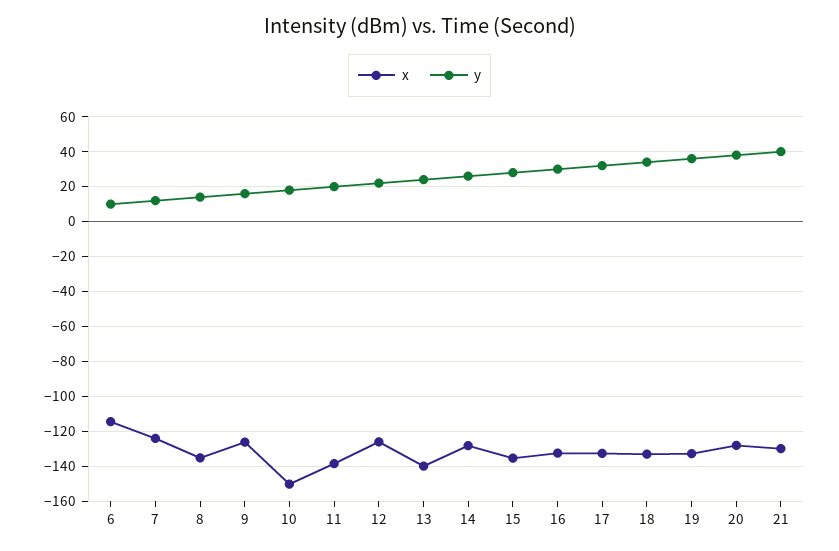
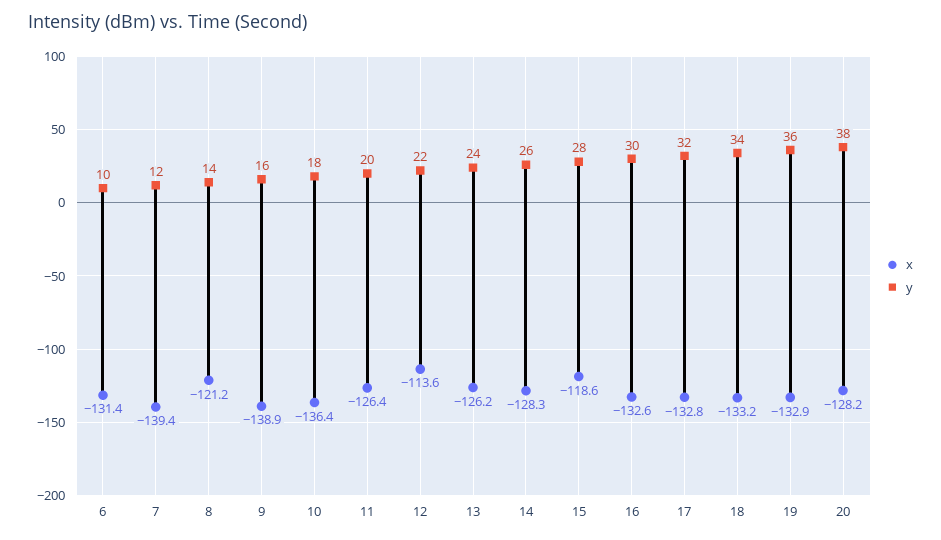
  {
    "x": {
-     "6": -115,
+     "6": -131.4,
-     "7": -125,
+     "7": -139.4,
-     "8": -135,
+     "8": -121.2,
-     "9": -125,
+     "9": -138.9,
-     "10": -150,
+     "10": -136.4,
-     "11": -140,
+     "11": -126.4,
-     "12": -125,
+     "12": -113.6,
-     "13": -140,
+     "13": -126.2,
      "14": -128.3,
-     "15": -135,
+     "15": -118.6,
      "16": -132.6,
      "17": -132.8,
      "18": -133.2,
      "19": -132.9,
-     "20": -128.2,
+     "20": -128.2
-     "21": -130
    },
    "y": {
      "6": 10,
      "7": 12,
      "8": 14,
      "9": 16,
      "10": 18,
      "11": 20,
      "12": 22,
      "13": 24,
      "14": 26,
      "15": 28,
      "16": 30,
      "17": 32,
      "18": 34,
      "19": 36,
-     "20": 38,
+     "20": 38
-     "21": 40
    }
  }

